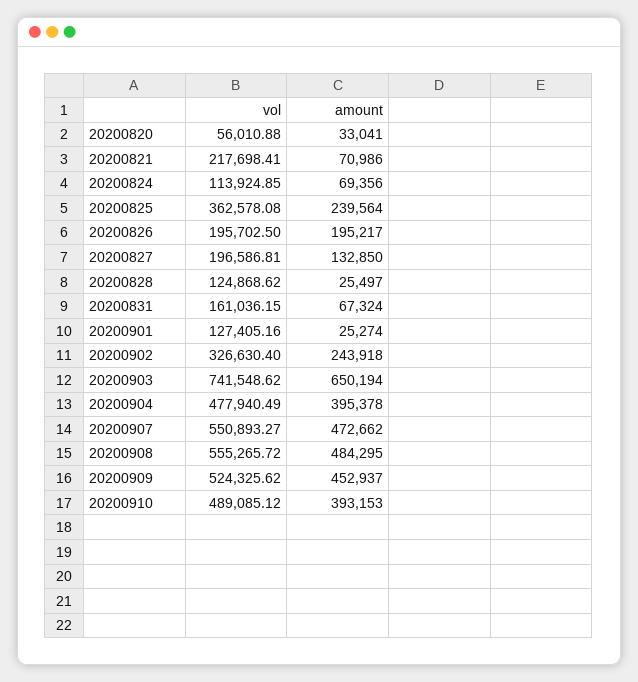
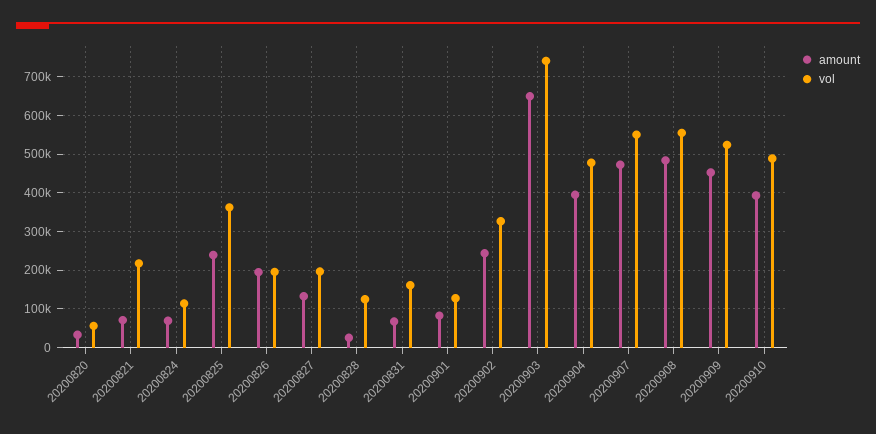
  {
    "vol": {
      "20200820": 56010.88,
      "20200821": 217698.41,
      "20200824": 113924.85,
      "20200825": 362578.08,
      "20200826": 195702.5,
      "20200827": 196586.81,
      "20200828": 124868.62,
      "20200831": 161036.15,
      "20200901": 127405.16,
      "20200902": 326630.4,
      "20200903": 741548.62,
      "20200904": 477940.49,
      "20200907": 550893.27,
      "20200908": 555265.72,
      "20200909": 524325.62,
      "20200910": 489085.12
    },
    "amount": {
      "20200820": 33041,
      "20200821": 70986,
      "20200824": 69356,
      "20200825": 239564,
      "20200826": 195217,
      "20200827": 132850,
      "20200828": 25497,
      "20200831": 67324,
-     "20200901": 25274,
+     "20200901": 80000,
      "20200902": 243918,
      "20200903": 650194,
      "20200904": 395378,
      "20200907": 472662,
      "20200908": 484295,
      "20200909": 452937,
      "20200910": 393153
    }
  }

